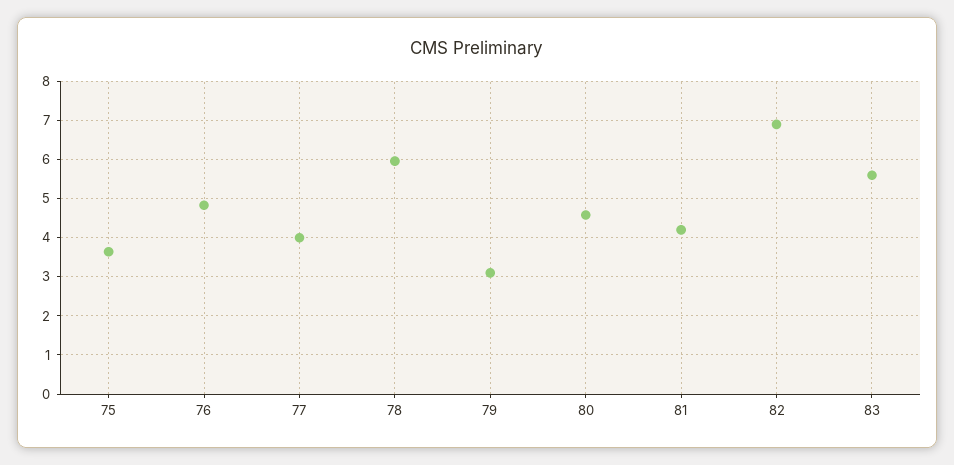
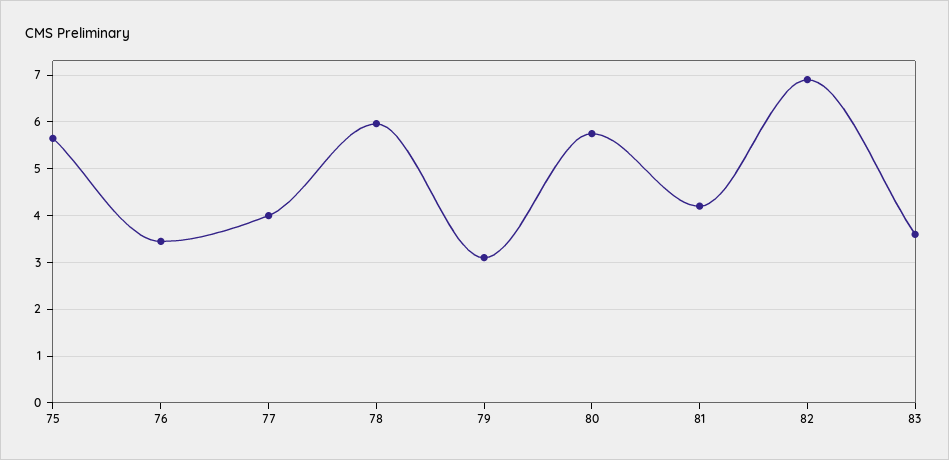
  {
-   "75": 3.6,
+   "75": 5.6,
-   "76": 4.8,
+   "76": 3.4,
    "77": 4,
    "78": 6,
    "79": 3.2,
-   "80": 4.6,
+   "80": 5.8,
    "81": 4.2,
    "82": 7,
-   "83": 5.6
+   "83": 3.6
  }

